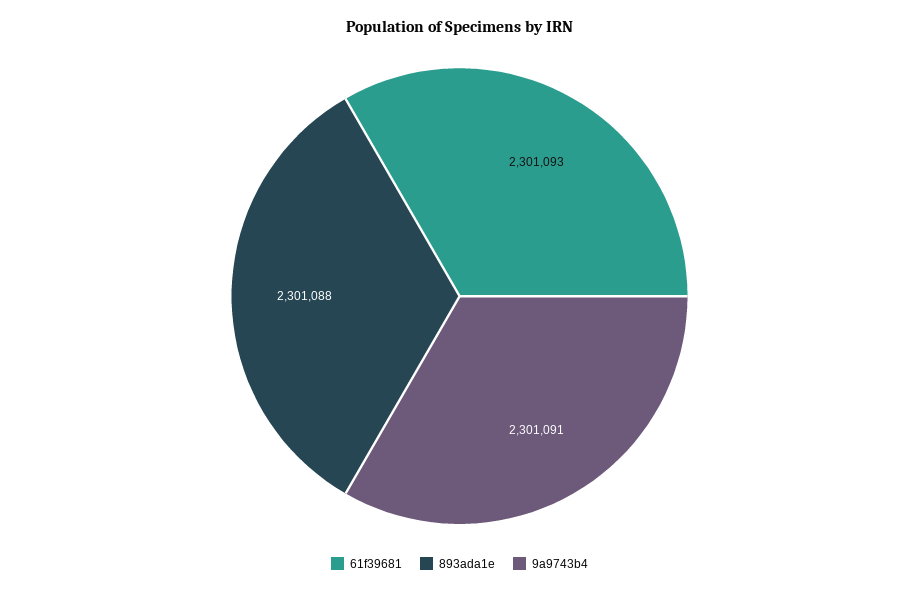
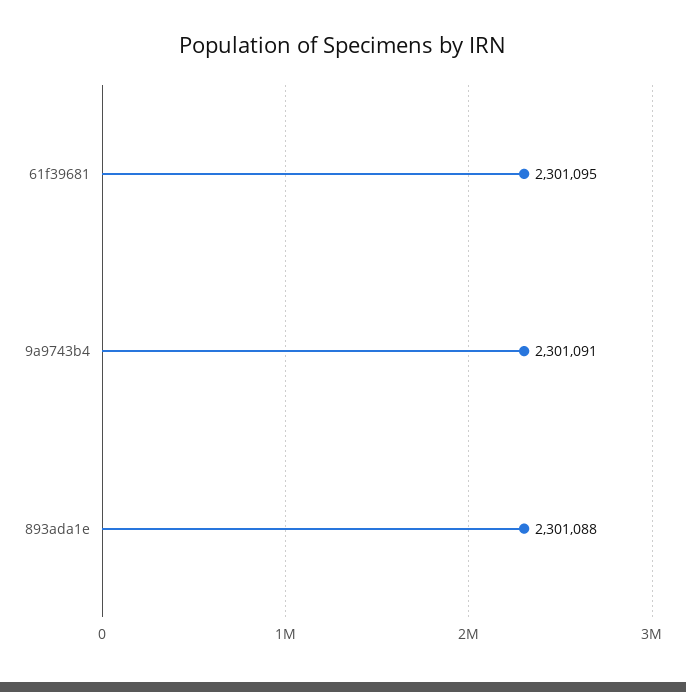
  {
-   "61f39681": 2301093,
+   "61f39681": 2301095,
    "893ada1e": 2301088,
    "9a9743b4": 2301091
  }

